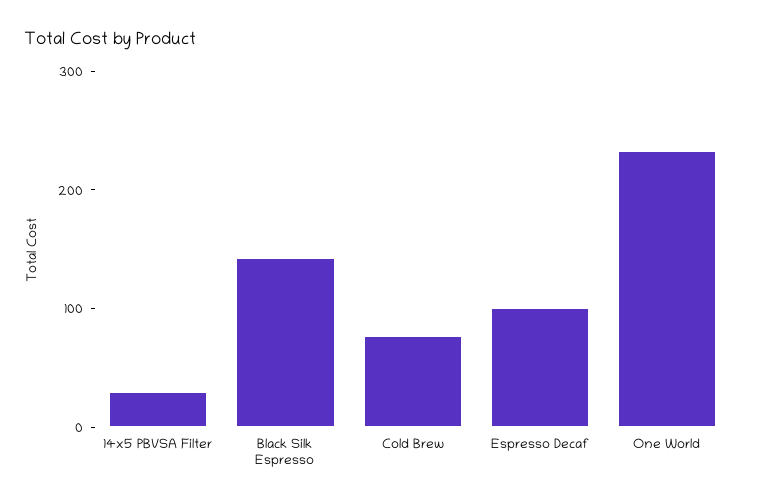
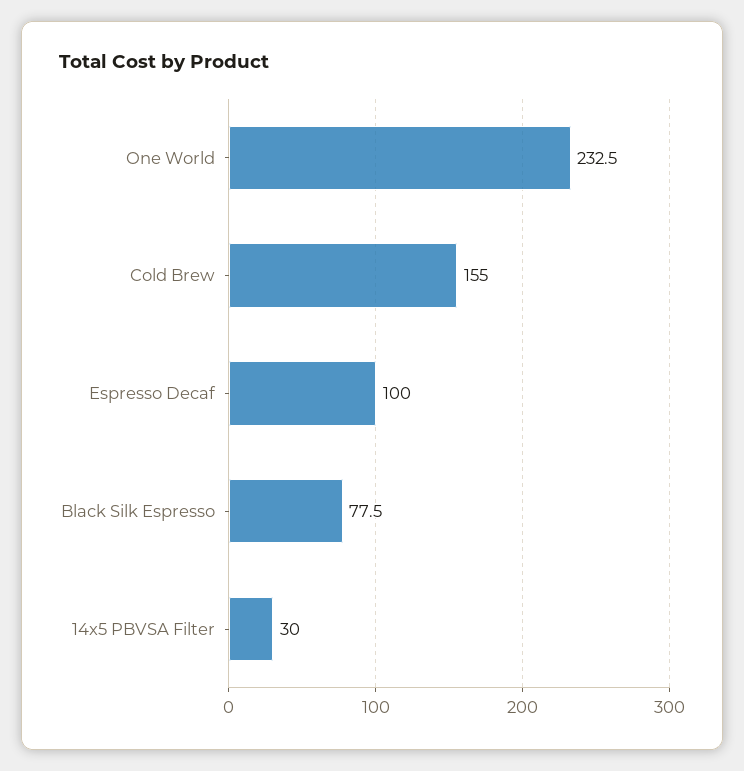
  {
    "14x5 PBVSA Filter": 30,
-   "Black Silk Espresso": 140,
+   "Black Silk Espresso": 77.5,
-   "Cold Brew": 80,
+   "Cold Brew": 155,
    "Espresso Decaf": 100,
    "One World": 232.5
  }

